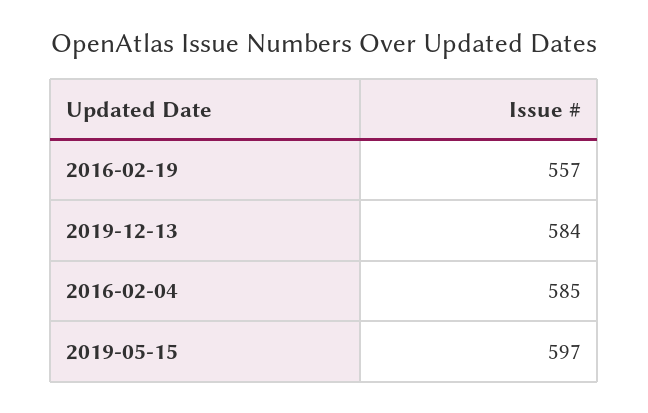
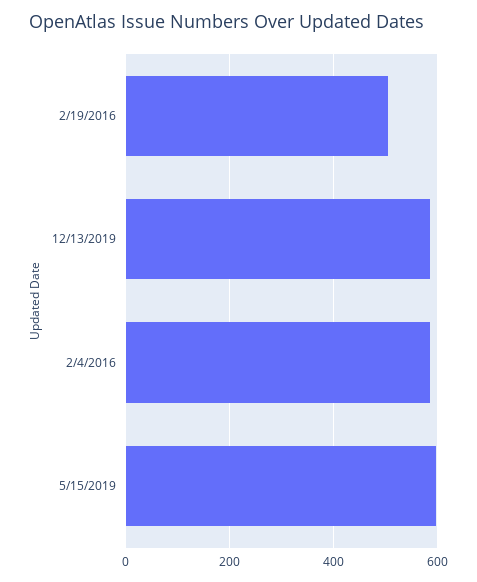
  {
-   "2016-02-19": 557,
+   "2016-02-19": 500,
    "2019-12-13": 584,
    "2016-02-04": 585,
    "2019-05-15": 597
  }

